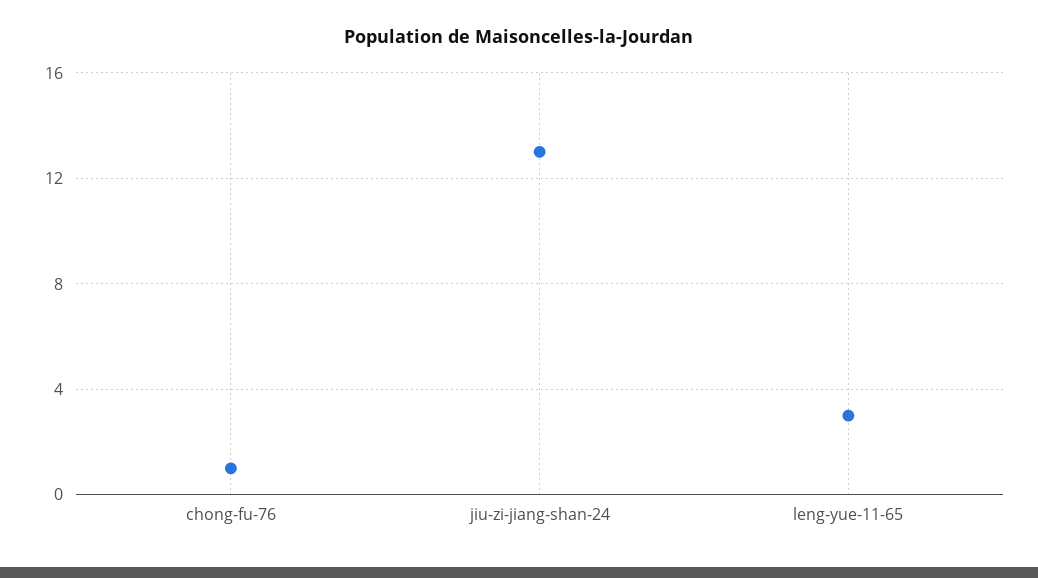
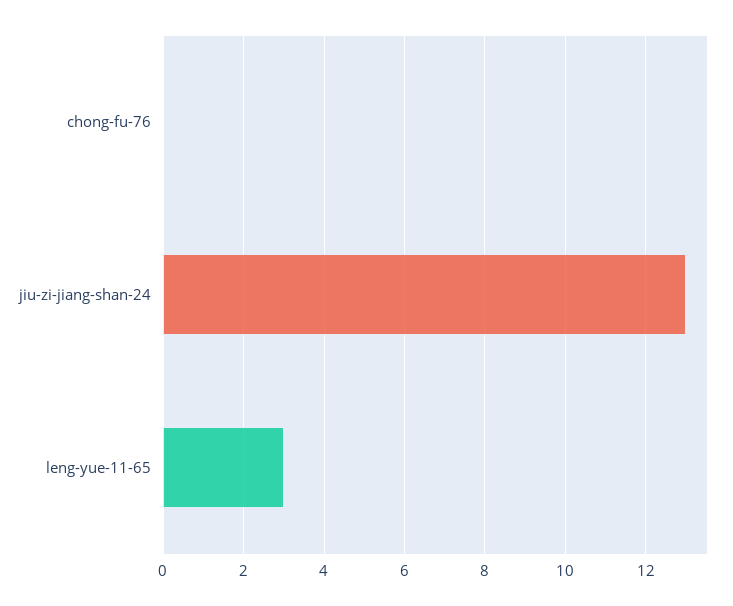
  {
-   "chong-fu-76": 1,
+   "chong-fu-76": 0,
    "jiu-zi-jiang-shan-24": 13,
    "leng-yue-11-65": 3
  }

